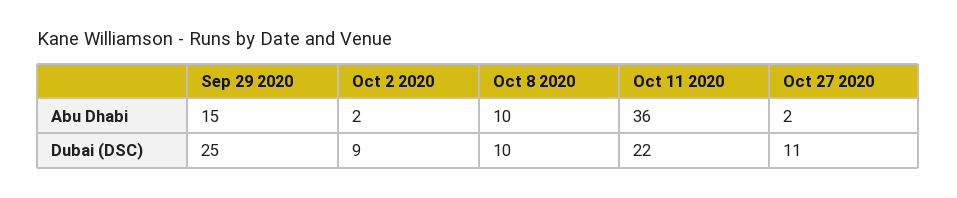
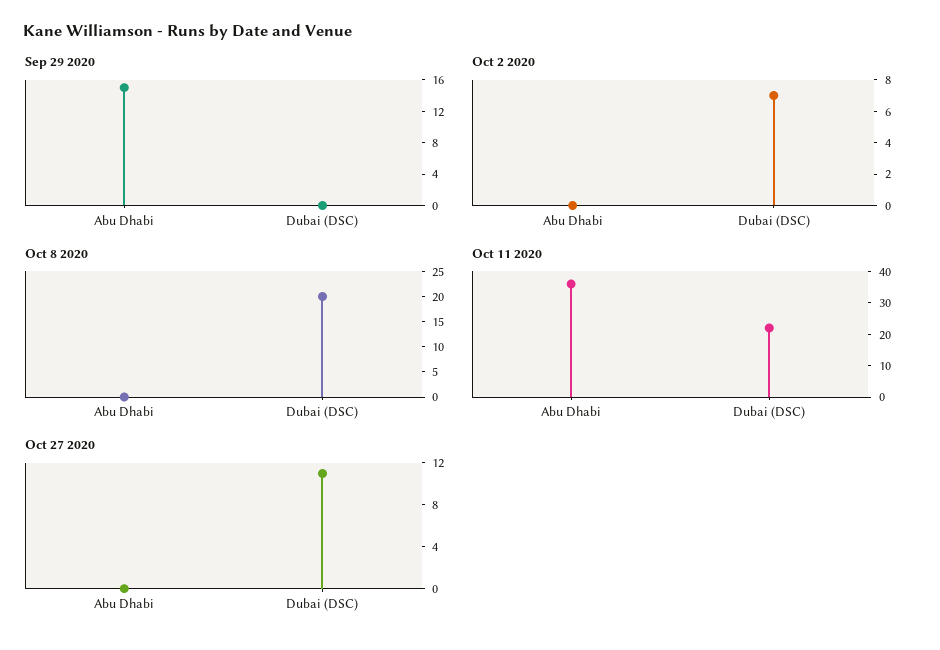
  {
    "Sep 29 2020": {
      "Abu Dhabi": 15,
-     "Dubai (DSC)": 25
+     "Dubai (DSC)": 0
    },
    "Oct 2 2020": {
-     "Abu Dhabi": 2,
+     "Abu Dhabi": 0,
-     "Dubai (DSC)": 9
+     "Dubai (DSC)": 7
    },
    "Oct 8 2020": {
-     "Abu Dhabi": 10,
+     "Abu Dhabi": 0,
-     "Dubai (DSC)": 10
+     "Dubai (DSC)": 20
    },
    "Oct 11 2020": {
      "Abu Dhabi": 36,
      "Dubai (DSC)": 22
    },
    "Oct 27 2020": {
-     "Abu Dhabi": 2,
+     "Abu Dhabi": 0,
      "Dubai (DSC)": 11
    }
  }

